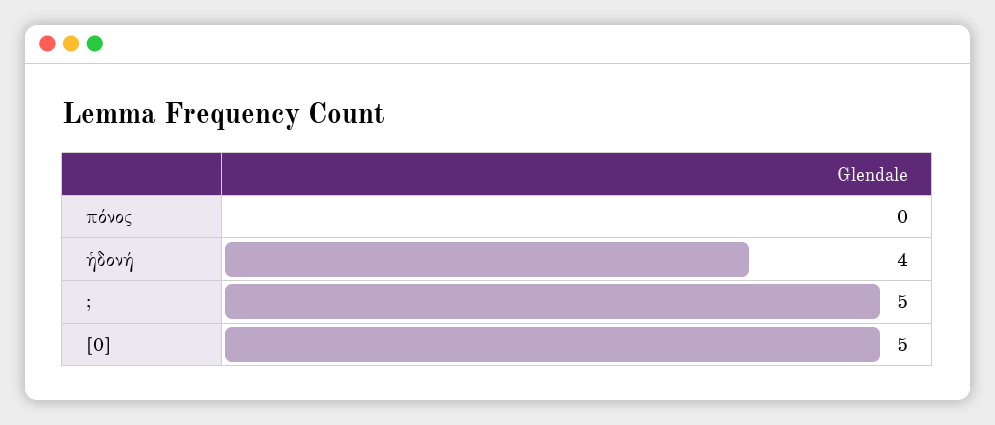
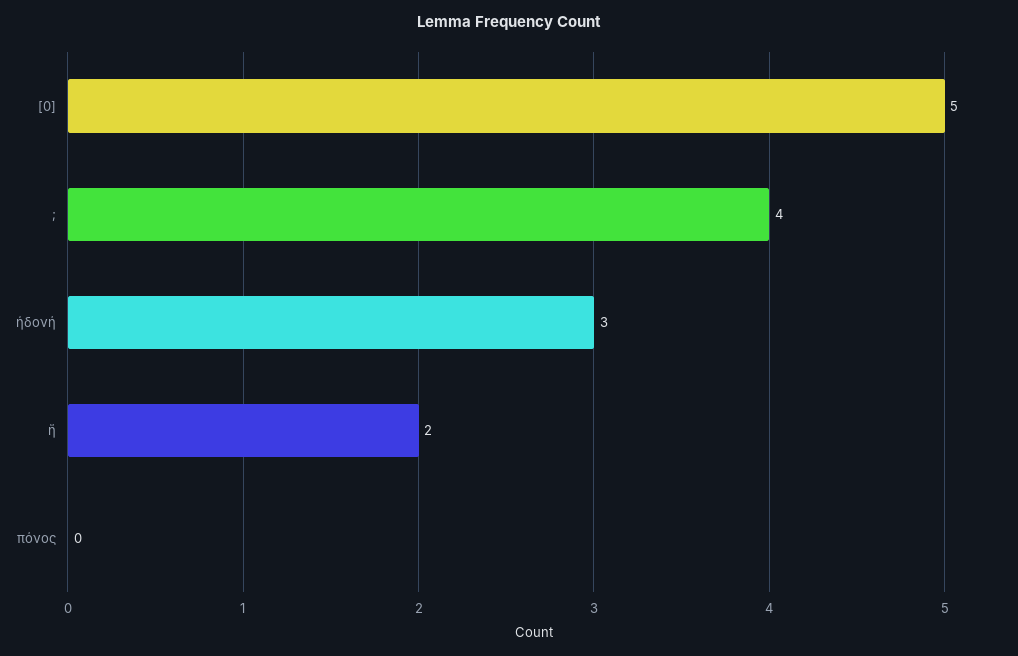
  {
    "πόνος": 0,
-   "ἡδονή": 4,
+   "ἡδονή": 3,
-   ";": 5,
+   ";": 4,
-   "[0]": 5
+   "[0]": 5,
+   "ἤ": 2
  }

